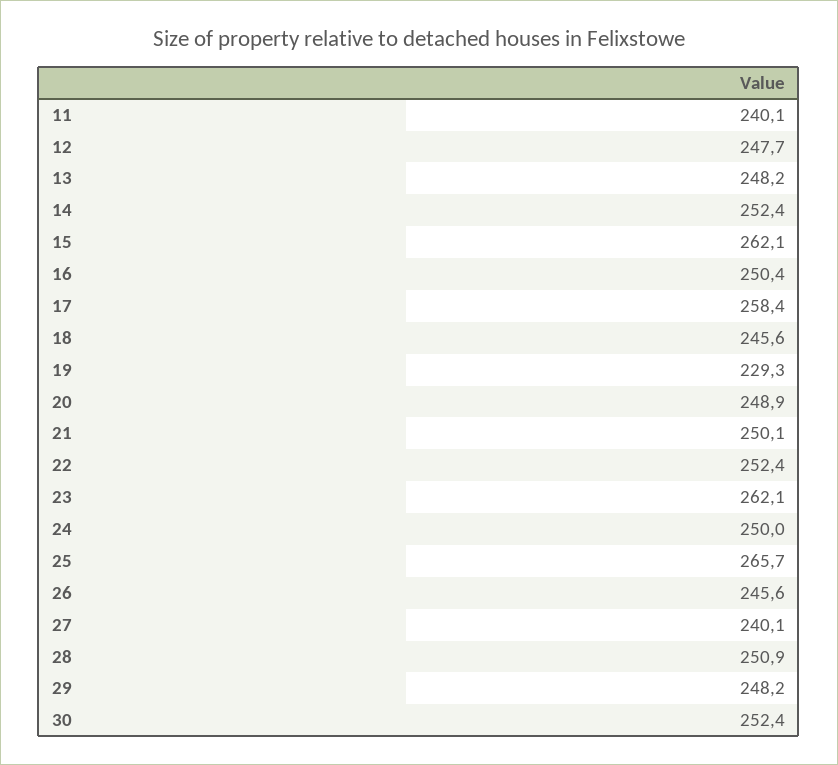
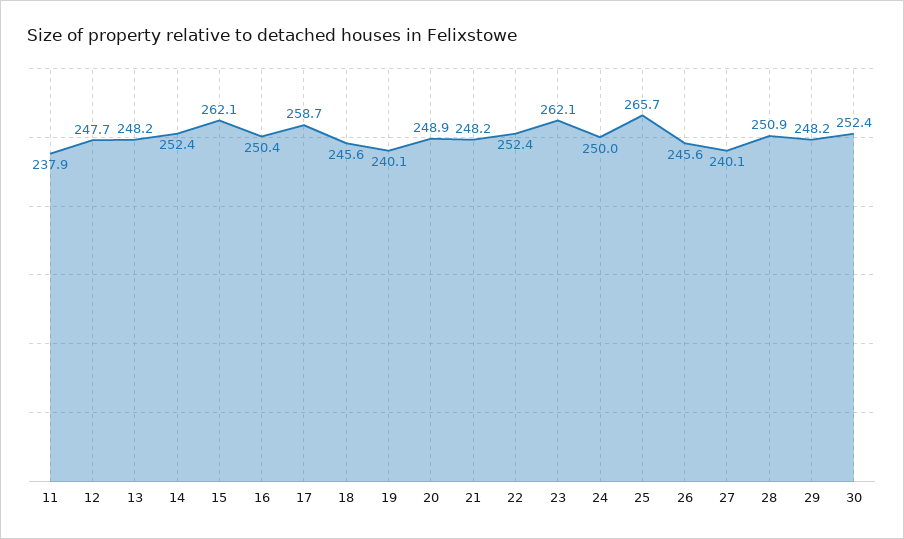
  {
-   "11": 240.1,
+   "11": 237.9,
    "12": 247.7,
    "13": 248.2,
    "14": 252.4,
    "15": 262.1,
    "16": 250.4,
-   "17": 258.4,
+   "17": 258.7,
    "18": 245.6,
-   "19": 229.3,
+   "19": 240.1,
    "20": 248.9,
-   "21": 250.1,
+   "21": 248.2,
    "22": 252.4,
    "23": 262.1,
    "24": 250,
    "25": 265.7,
    "26": 245.6,
    "27": 240.1,
    "28": 250.9,
    "29": 248.2,
    "30": 252.4
  }

